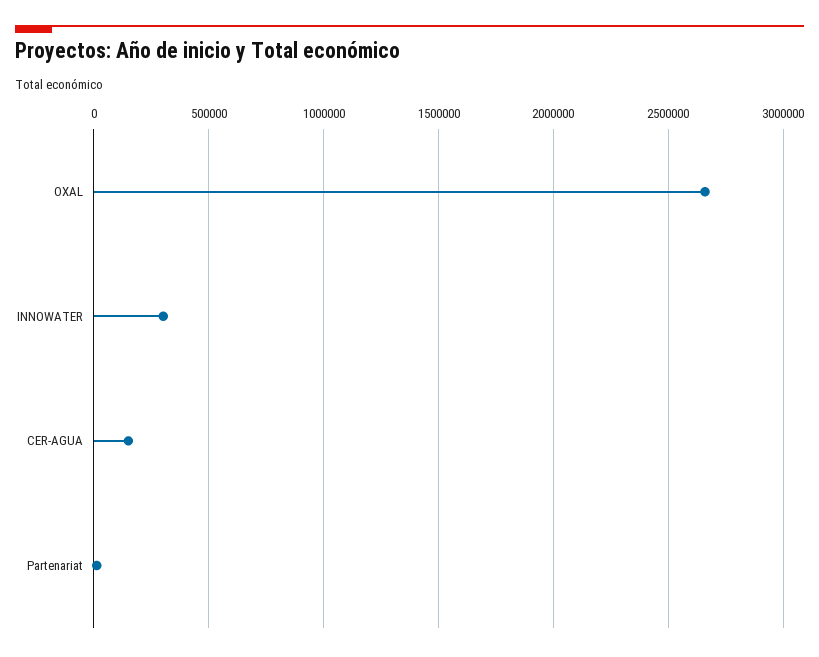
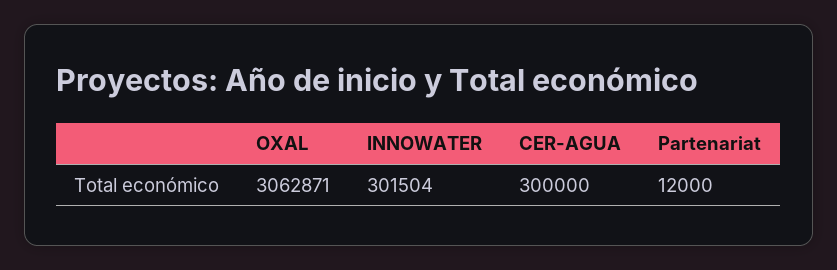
  {
-   "OXAL": 2650000,
+   "OXAL": 3062871,
    "INNOWATER": 301504,
-   "CER-AGUA": 150000,
+   "CER-AGUA": 300000,
    "Partenariat": 12000
  }

